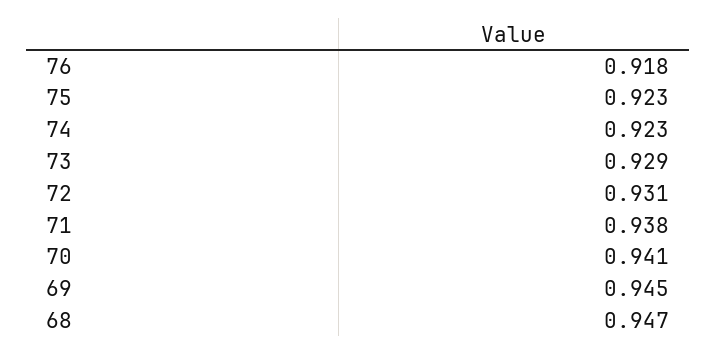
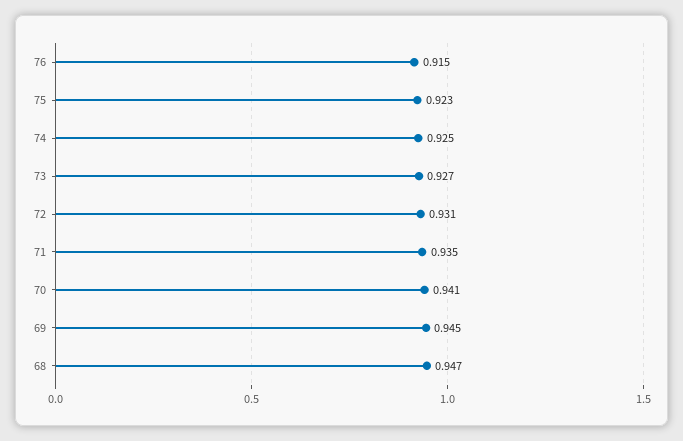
  {
-   "76": 0.918,
+   "76": 0.915,
    "75": 0.923,
-   "74": 0.923,
+   "74": 0.925,
-   "73": 0.929,
+   "73": 0.927,
    "72": 0.931,
-   "71": 0.938,
+   "71": 0.935,
    "70": 0.941,
    "69": 0.945,
    "68": 0.947
  }

